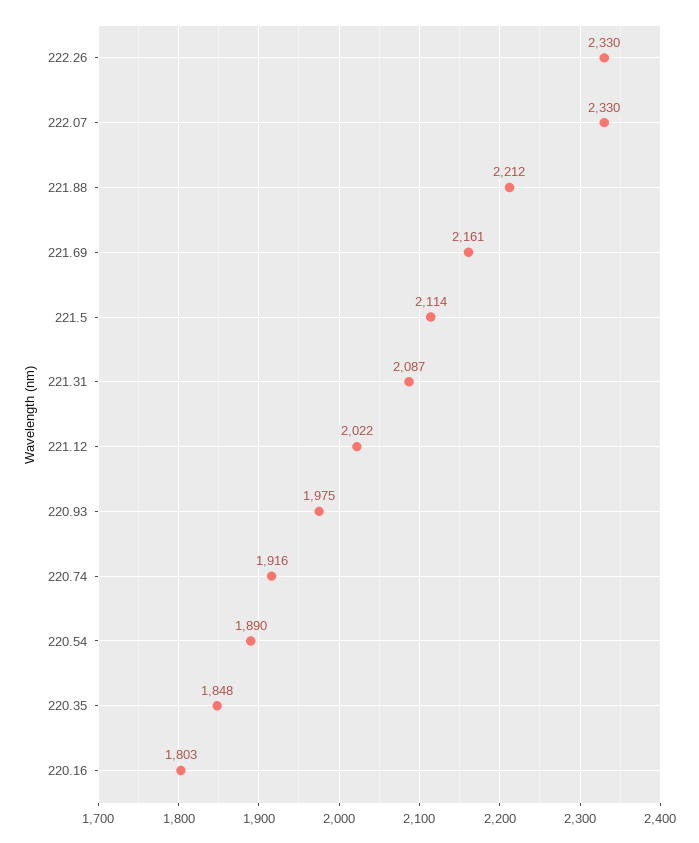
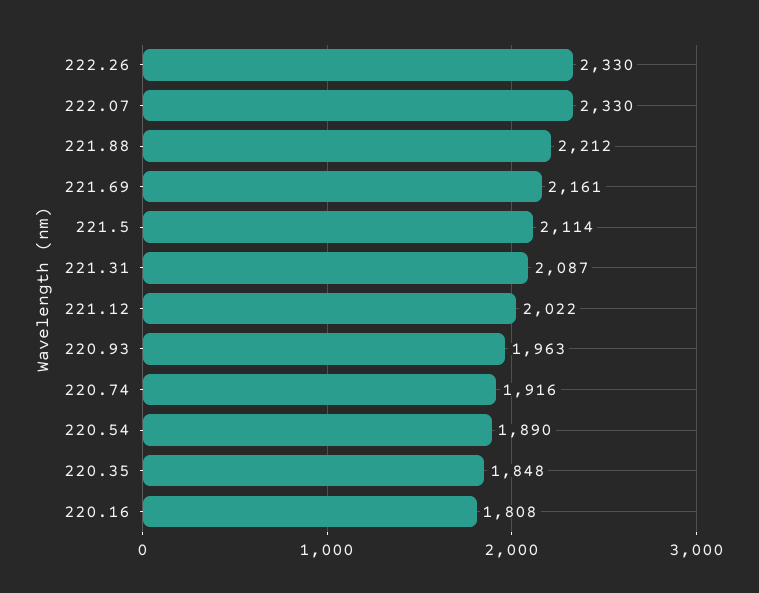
  {
    "222.26": 2330,
    "222.07": 2330,
    "221.88": 2212,
    "221.69": 2161,
    "221.5": 2114,
    "221.31": 2087,
    "221.12": 2022,
-   "220.93": 1975,
+   "220.93": 1963,
    "220.74": 1916,
    "220.54": 1890,
    "220.35": 1848,
-   "220.16": 1803
+   "220.16": 1808
  }

